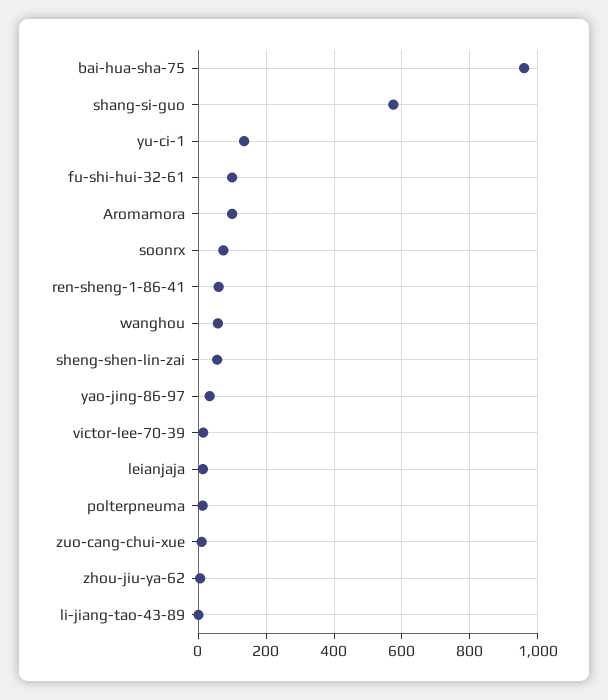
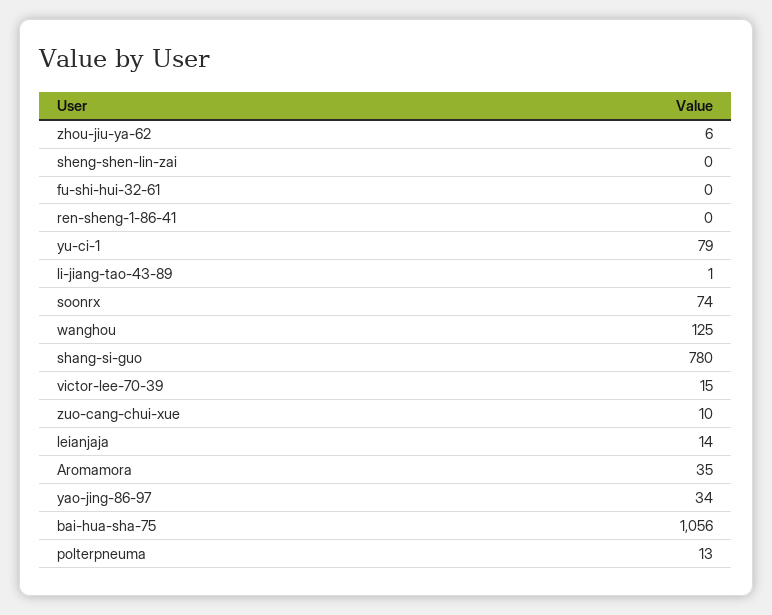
  {
-   "bai-hua-sha-75": 960,
+   "bai-hua-sha-75": 1056,
-   "shang-si-guo": 580,
+   "shang-si-guo": 780,
-   "yu-ci-1": 140,
+   "yu-ci-1": 79,
-   "fu-shi-hui-32-61": 100,
+   "fu-shi-hui-32-61": 0,
-   "Aromamora": 100,
+   "Aromamora": 35,
    "soonrx": 74,
-   "ren-sheng-1-86-41": 60,
+   "ren-sheng-1-86-41": 0,
-   "wanghou": 60,
+   "wanghou": 125,
-   "sheng-shen-lin-zai": 60,
+   "sheng-shen-lin-zai": 0,
    "yao-jing-86-97": 34,
    "victor-lee-70-39": 15,
    "leianjaja": 14,
    "polterpneuma": 13,
    "zuo-cang-chui-xue": 10,
    "zhou-jiu-ya-62": 6,
    "li-jiang-tao-43-89": 1
  }

